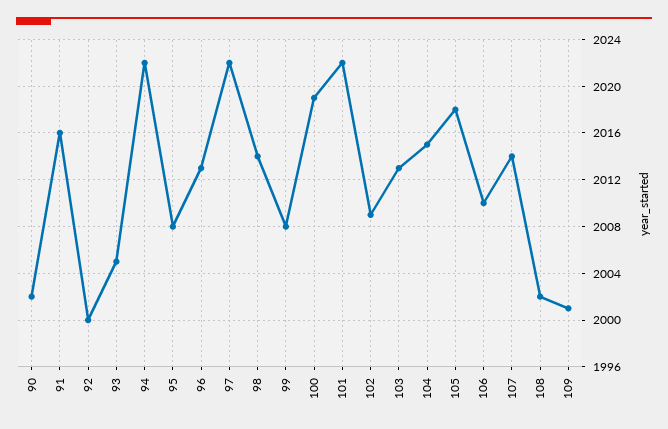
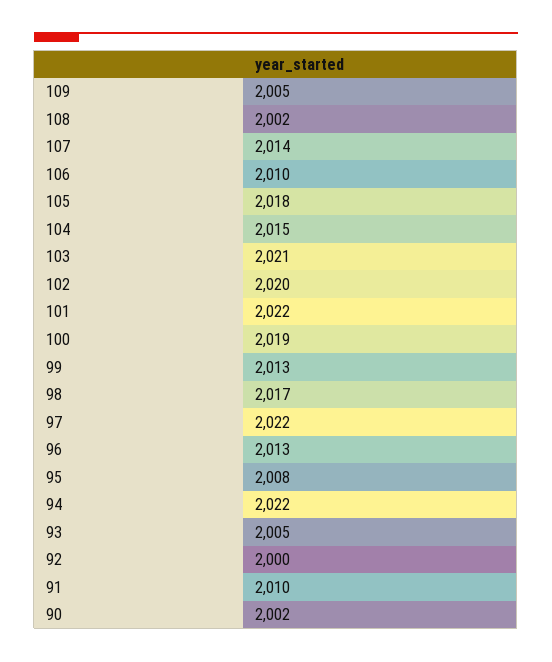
  {
    "90": 2002,
-   "91": 2016,
+   "91": 2010,
    "92": 2000,
    "93": 2005,
    "94": 2022,
    "95": 2008,
    "96": 2013,
    "97": 2022,
-   "98": 2014,
+   "98": 2017,
-   "99": 2008,
+   "99": 2013,
    "100": 2019,
    "101": 2022,
-   "102": 2009,
+   "102": 2020,
-   "103": 2013,
+   "103": 2021,
    "104": 2015,
    "105": 2018,
    "106": 2010,
    "107": 2014,
    "108": 2002,
-   "109": 2001
+   "109": 2005
  }

